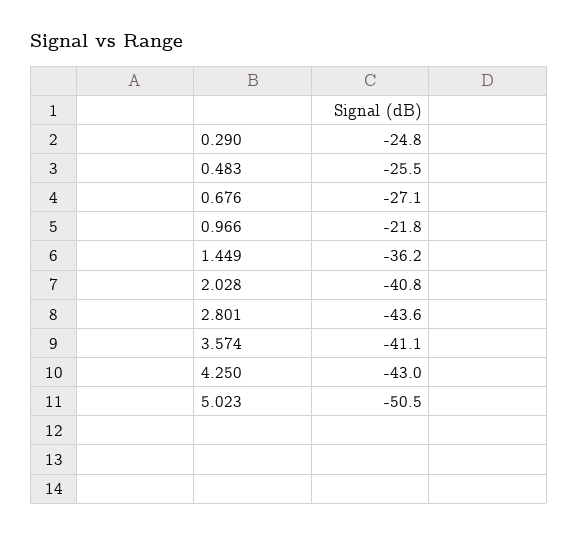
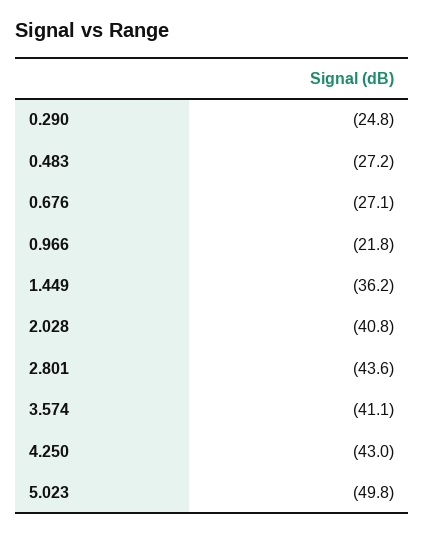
  {
    "0.290": -24.8,
-   "0.483": -25.5,
+   "0.483": -27.2,
    "0.676": -27.1,
    "0.966": -21.8,
    "1.449": -36.2,
    "2.028": -40.8,
    "2.801": -43.6,
    "3.574": -41.1,
    "4.250": -43,
-   "5.023": -50.5
+   "5.023": -49.8
  }

